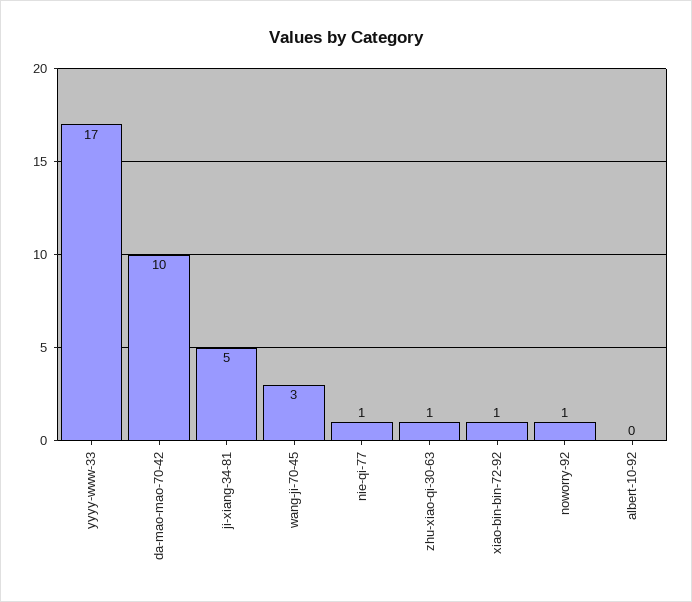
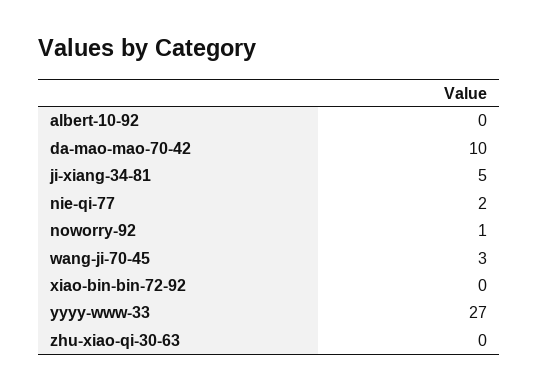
  {
-   "yyyy-www-33": 17,
+   "yyyy-www-33": 27,
    "da-mao-mao-70-42": 10,
    "ji-xiang-34-81": 5,
    "wang-ji-70-45": 3,
-   "nie-qi-77": 1,
+   "nie-qi-77": 2,
-   "zhu-xiao-qi-30-63": 1,
+   "zhu-xiao-qi-30-63": 0,
-   "xiao-bin-bin-72-92": 1,
+   "xiao-bin-bin-72-92": 0,
    "noworry-92": 1,
    "albert-10-92": 0
  }

